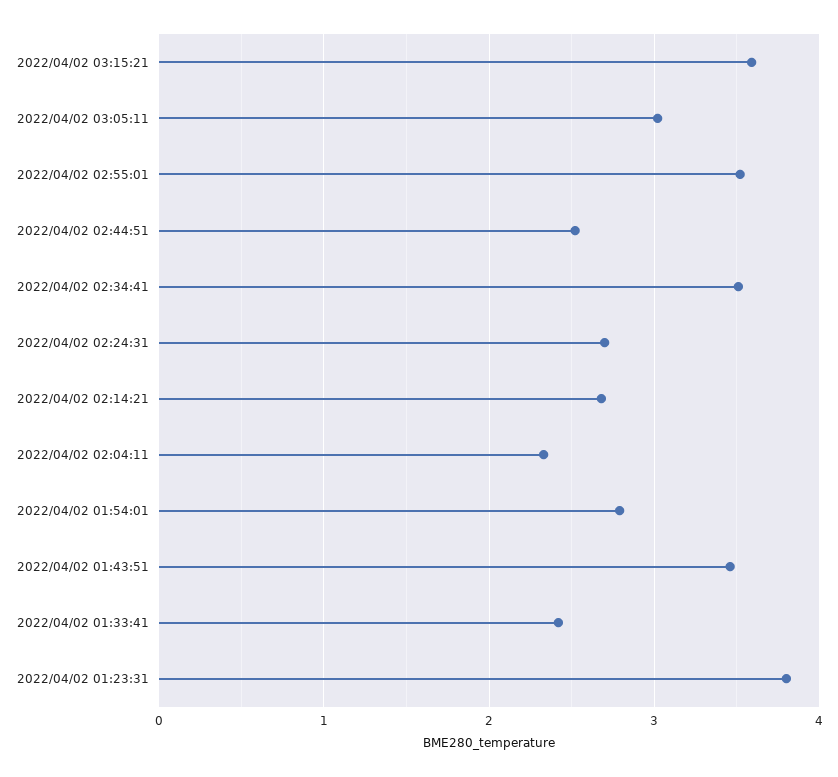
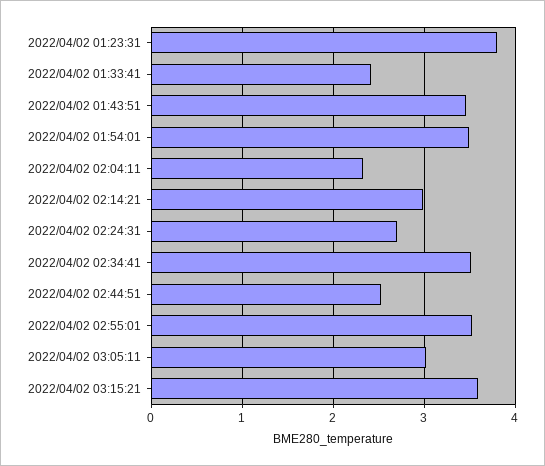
  {
    "2022/04/02 03:15:21": 3.6,
    "2022/04/02 03:05:11": 3,
    "2022/04/02 02:55:01": 3.5,
    "2022/04/02 02:44:51": 2.5,
    "2022/04/02 02:34:41": 3.5,
    "2022/04/02 02:24:31": 2.7,
-   "2022/04/02 02:14:21": 2.7,
+   "2022/04/02 02:14:21": 3,
    "2022/04/02 02:04:11": 2.3,
-   "2022/04/02 01:54:01": 2.8,
+   "2022/04/02 01:54:01": 3.5,
    "2022/04/02 01:43:51": 3.5,
    "2022/04/02 01:33:41": 2.4,
    "2022/04/02 01:23:31": 3.8
  }

